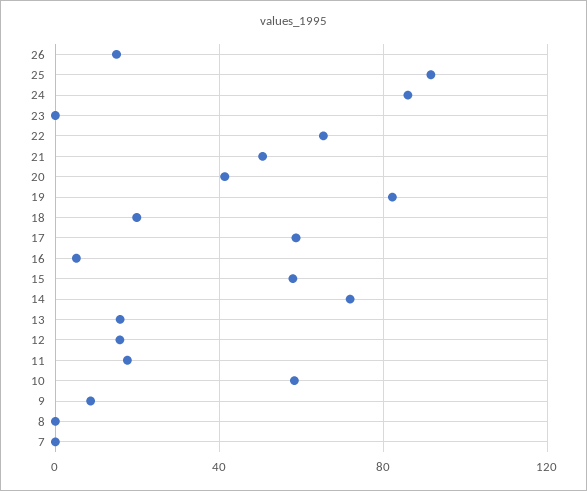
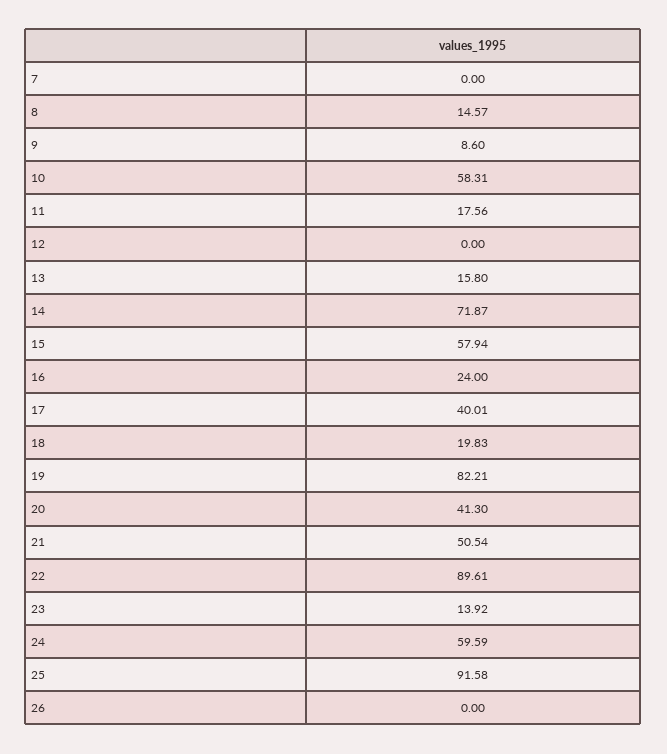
  {
-   "26": 15,
+   "26": 0,
    "25": 91.58,
-   "24": 85,
+   "24": 59.59,
-   "23": 0,
+   "23": 13.92,
-   "22": 65,
+   "22": 89.61,
    "21": 50.54,
    "20": 41.3,
    "19": 82.21,
    "18": 19.83,
-   "17": 60,
+   "17": 40.01,
-   "16": 5,
+   "16": 24,
    "15": 57.94,
    "14": 71.87,
    "13": 15.8,
-   "12": 15,
+   "12": 0,
    "11": 17.56,
    "10": 58.31,
    "9": 8.6,
-   "8": 0,
+   "8": 14.57,
    "7": 0
  }

